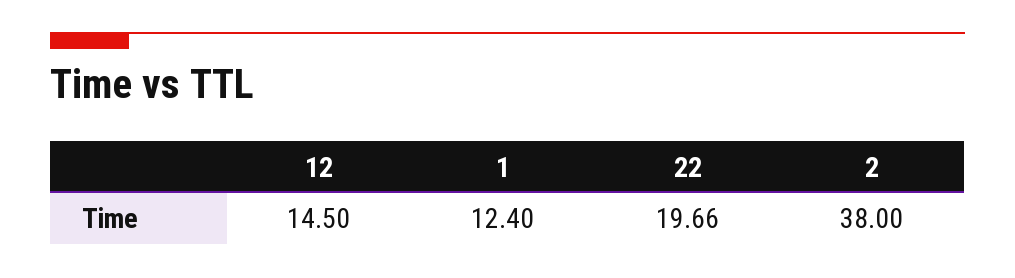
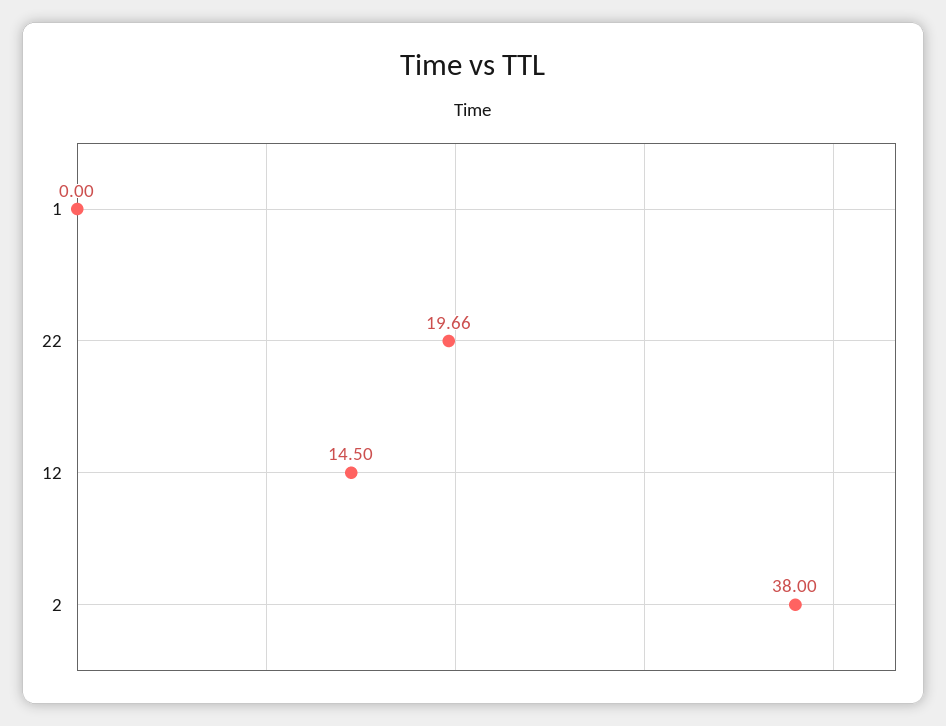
  {
    "12": 14.5,
-   "1": 12.4,
+   "1": 0,
    "22": 19.66,
    "2": 38
  }

